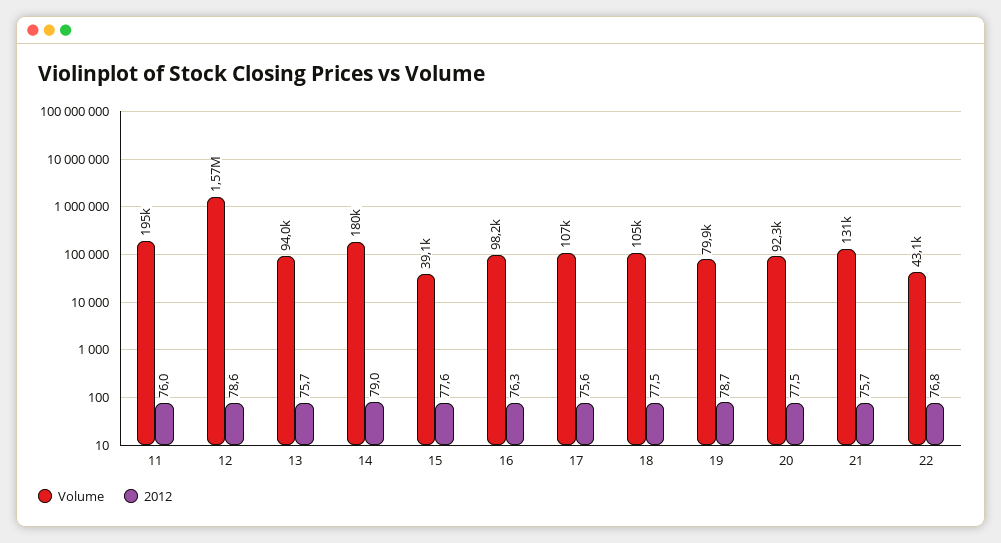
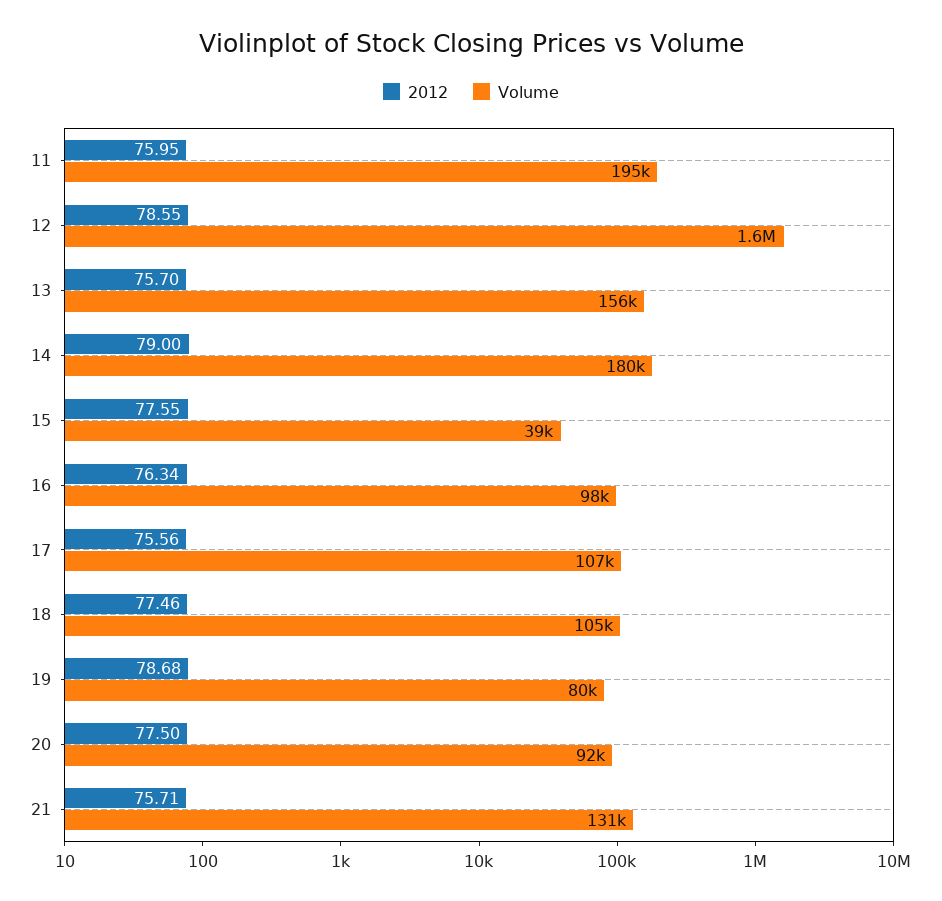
  {
    "Volume": {
      "11": 195000,
      "12": 1570000,
-     "13": 94000,
+     "13": 156000,
      "14": 180000,
      "15": 39100,
      "16": 98200,
      "17": 107000,
      "18": 105000,
      "19": 79900,
      "20": 92300,
-     "21": 131000,
+     "21": 131000
-     "22": 43100
    },
    "2012": {
      "11": 75.95,
      "12": 78.55,
      "13": 75.7,
      "14": 79,
      "15": 77.55,
      "16": 76.34,
      "17": 75.56,
      "18": 77.46,
      "19": 78.68,
      "20": 77.5,
-     "21": 75.71,
+     "21": 75.71
-     "22": 76.8
    }
  }

